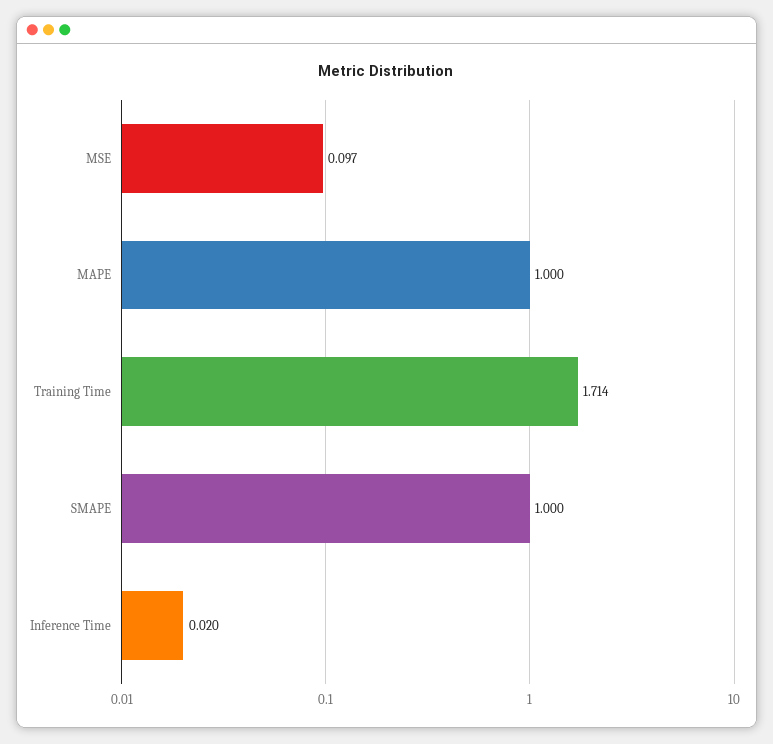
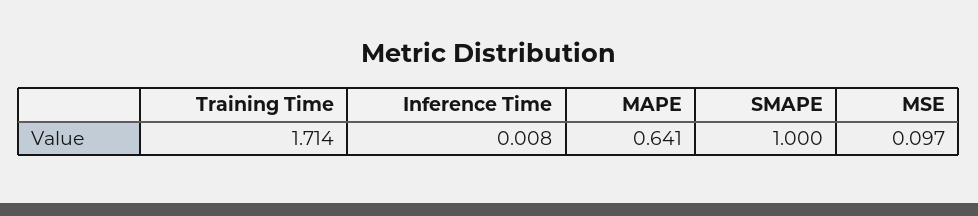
  {
    "MSE": 0.097,
-   "MAPE": 1,
+   "MAPE": 0.641,
    "Training Time": 1.714,
    "SMAPE": 1,
-   "Inference Time": 0.02
+   "Inference Time": 0.008
  }

